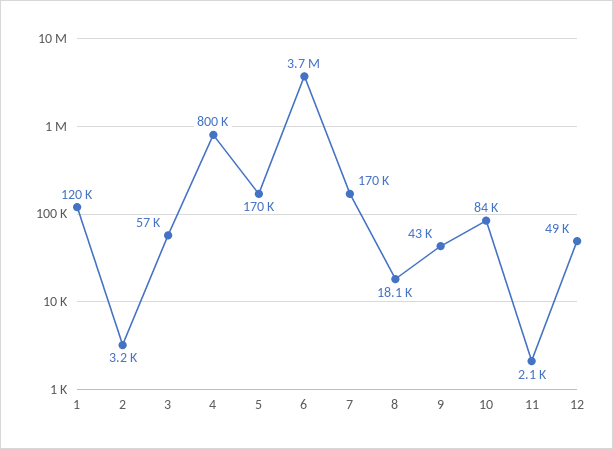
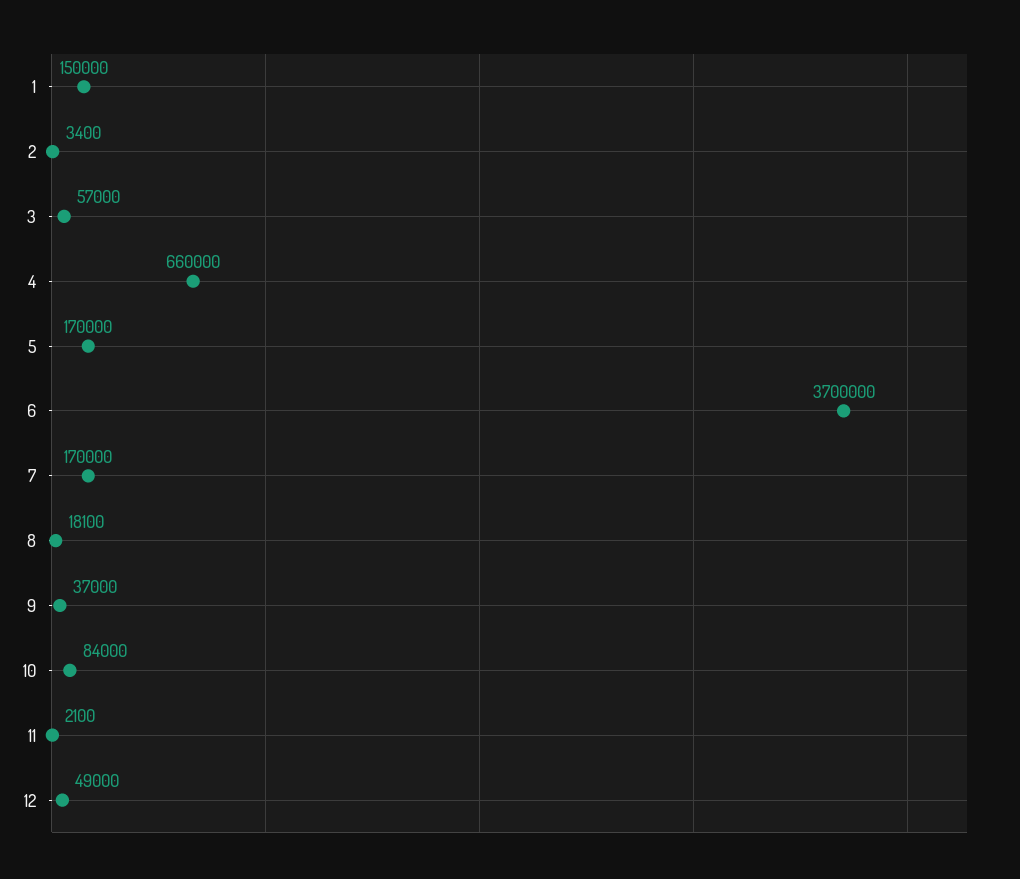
  {
-   "1": 120000,
+   "1": 150000,
-   "2": 3200,
+   "2": 3400,
    "3": 57000,
-   "4": 800000,
+   "4": 660000,
    "5": 170000,
    "6": 3700000,
    "7": 170000,
    "8": 18100,
-   "9": 43000,
+   "9": 37000,
    "10": 84000,
    "11": 2100,
    "12": 49000
  }

